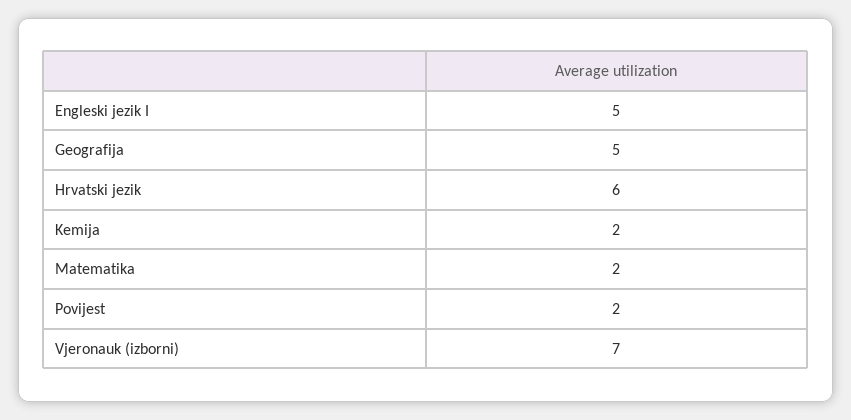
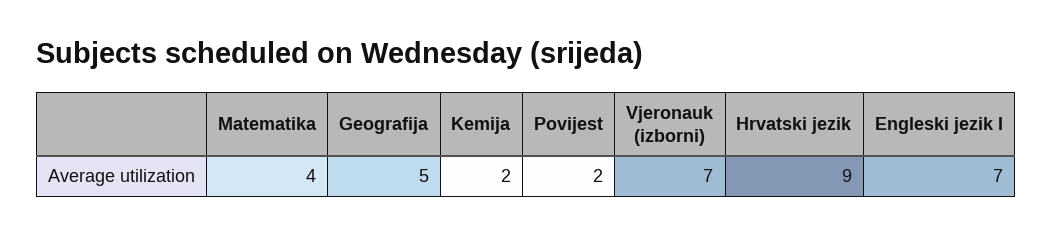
  {
-   "Engleski jezik I": 5,
+   "Engleski jezik I": 7,
    "Geografija": 5,
-   "Hrvatski jezik": 6,
+   "Hrvatski jezik": 9,
    "Kemija": 2,
-   "Matematika": 2,
+   "Matematika": 4,
    "Povijest": 2,
    "Vjeronauk (izborni)": 7
  }

